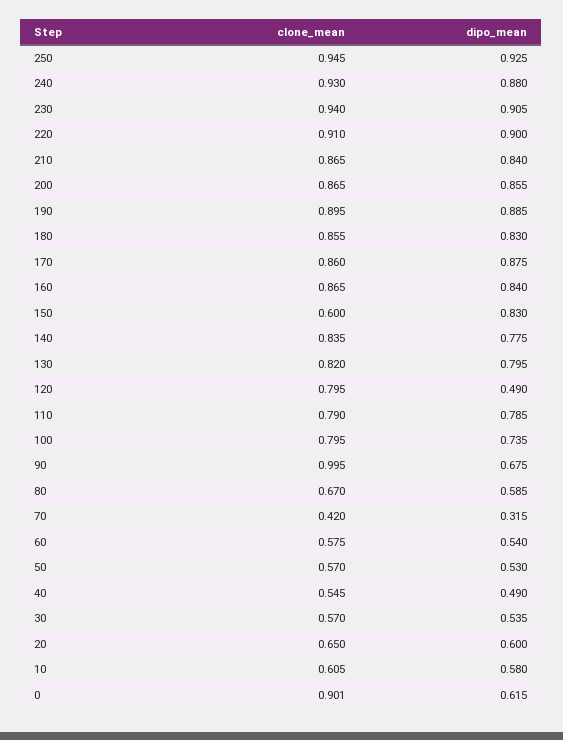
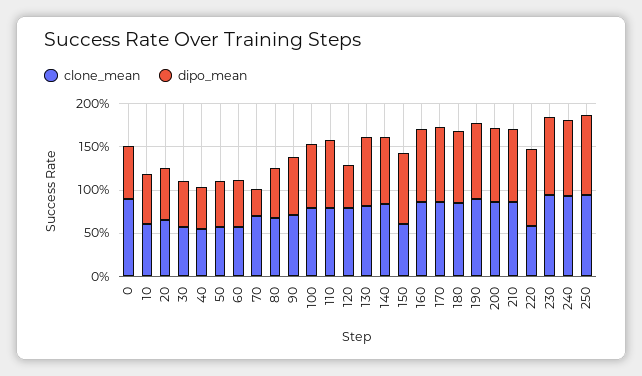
  {
    "clone_mean": {
      "250": 0.945,
      "240": 0.93,
      "230": 0.94,
-     "220": 0.91,
+     "220": 0.6,
      "210": 0.865,
      "200": 0.865,
      "190": 0.895,
      "180": 0.855,
      "170": 0.86,
      "160": 0.865,
      "150": 0.6,
      "140": 0.835,
      "130": 0.82,
      "120": 0.795,
      "110": 0.79,
      "100": 0.795,
-     "90": 0.995,
+     "90": 0.7,
      "80": 0.67,
-     "70": 0.42,
+     "70": 0.7,
      "60": 0.575,
      "50": 0.57,
      "40": 0.545,
      "30": 0.57,
      "20": 0.65,
      "10": 0.605,
      "0": 0.901
    },
    "dipo_mean": {
      "250": 0.925,
      "240": 0.88,
      "230": 0.905,
      "220": 0.9,
      "210": 0.84,
      "200": 0.855,
      "190": 0.885,
      "180": 0.83,
      "170": 0.875,
      "160": 0.84,
      "150": 0.83,
      "140": 0.775,
      "130": 0.795,
      "120": 0.49,
      "110": 0.785,
      "100": 0.735,
      "90": 0.675,
      "80": 0.585,
      "70": 0.315,
      "60": 0.54,
      "50": 0.53,
      "40": 0.49,
      "30": 0.535,
      "20": 0.6,
      "10": 0.58,
      "0": 0.615
    }
  }

